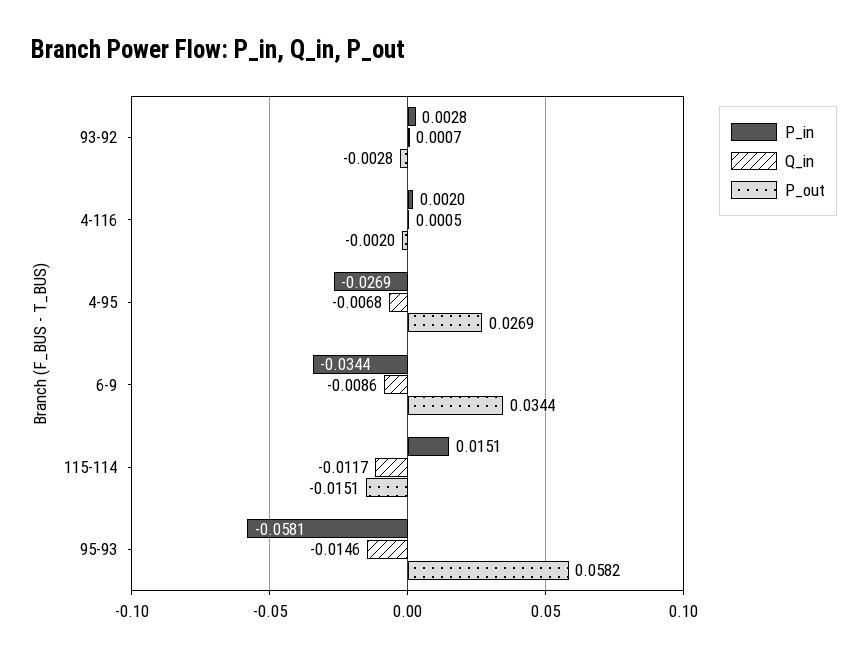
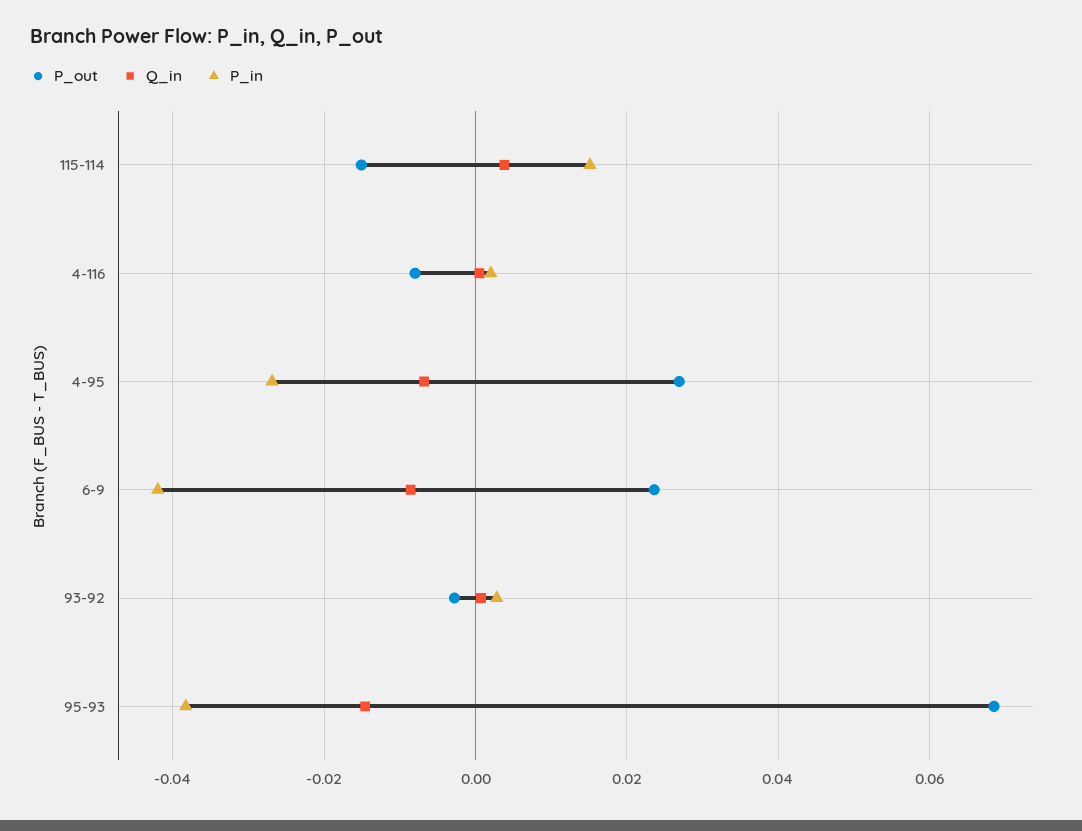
  {
    "P_in": {
      "93-92": 0.0028,
      "4-116": 0.002,
      "4-95": -0.0269,
-     "6-9": -0.0344,
+     "6-9": -0.042,
      "115-114": 0.0151,
-     "95-93": -0.0581
+     "95-93": -0.038
    },
    "Q_in": {
      "93-92": 0.0007,
      "4-116": 0.0005,
      "4-95": -0.0068,
      "6-9": -0.0086,
-     "115-114": -0.0117,
+     "115-114": 0.004,
      "95-93": -0.0146
    },
    "P_out": {
      "93-92": -0.0028,
-     "4-116": -0.002,
+     "4-116": -0.008,
      "4-95": 0.0269,
-     "6-9": 0.0344,
+     "6-9": 0.024,
      "115-114": -0.0151,
-     "95-93": 0.0582
+     "95-93": 0.068
    }
  }

